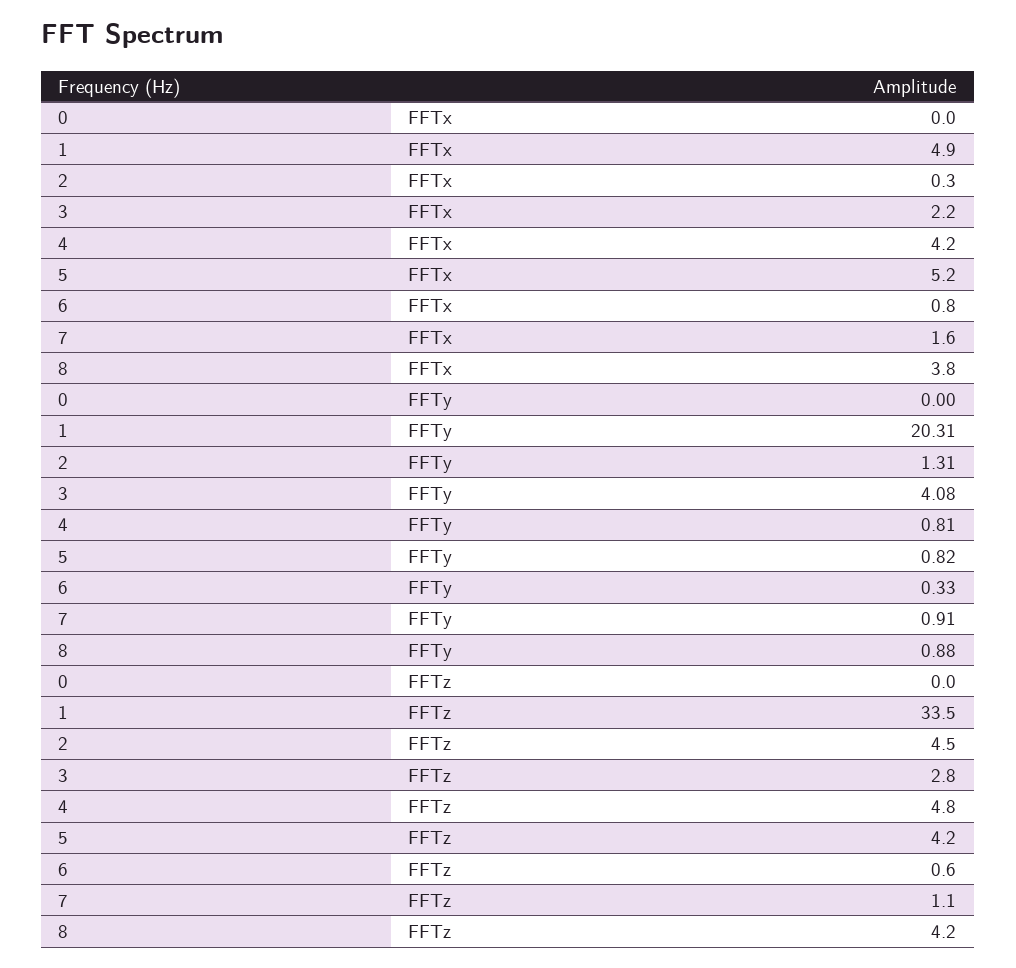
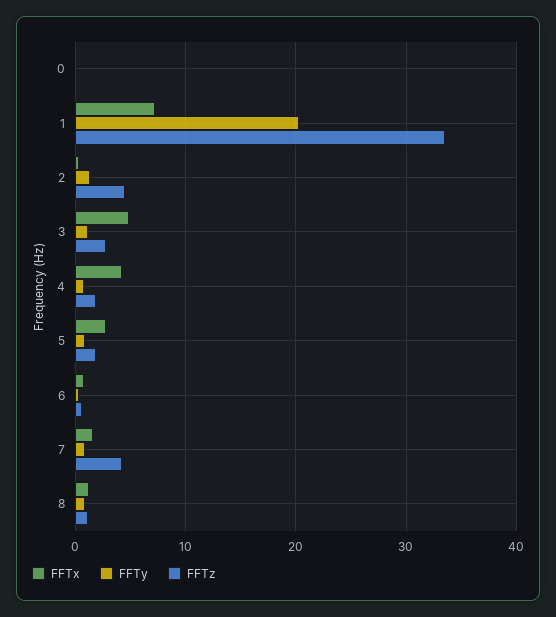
  {
    "FFTx": {
      "0": 0,
-     "1": 4.9,
+     "1": 7,
      "2": 0.3,
-     "3": 2.2,
+     "3": 5,
      "4": 4.2,
-     "5": 5.2,
+     "5": 3,
      "6": 0.8,
      "7": 1.6,
-     "8": 3.8
+     "8": 1
    },
    "FFTy": {
      "0": 0,
      "1": 20.31,
      "2": 1.31,
-     "3": 4.08,
+     "3": 1,
      "4": 0.81,
      "5": 0.82,
      "6": 0.33,
      "7": 0.91,
      "8": 0.88
    },
    "FFTz": {
      "0": 0,
      "1": 33.5,
      "2": 4.5,
      "3": 2.8,
-     "4": 4.8,
+     "4": 2,
-     "5": 4.2,
+     "5": 2,
      "6": 0.6,
-     "7": 1.1,
+     "7": 4,
-     "8": 4.2
+     "8": 1
    }
  }

